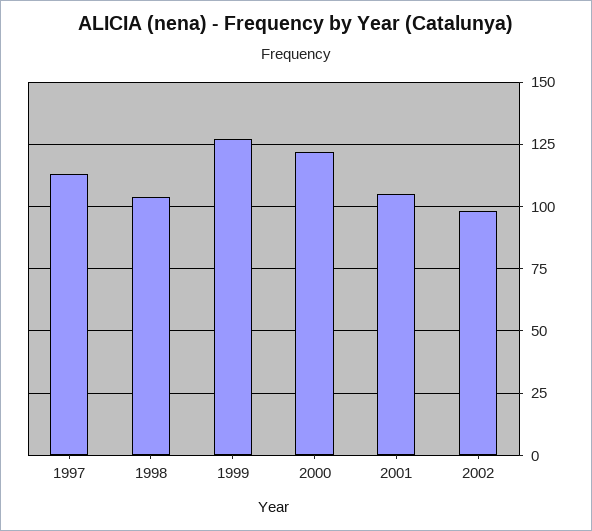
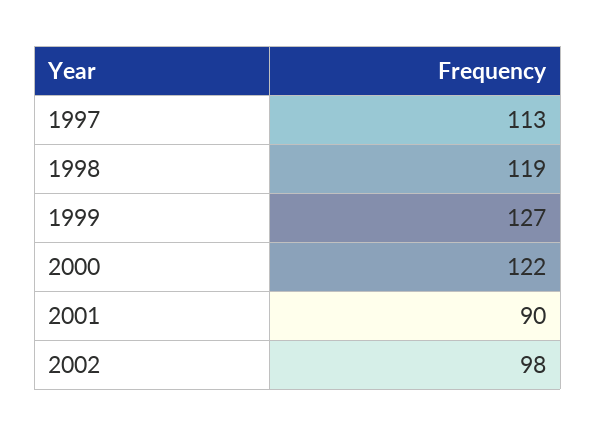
  {
    "1997": 113,
-   "1998": 105,
+   "1998": 119,
    "1999": 127,
    "2000": 122,
-   "2001": 105,
+   "2001": 90,
    "2002": 98
  }

